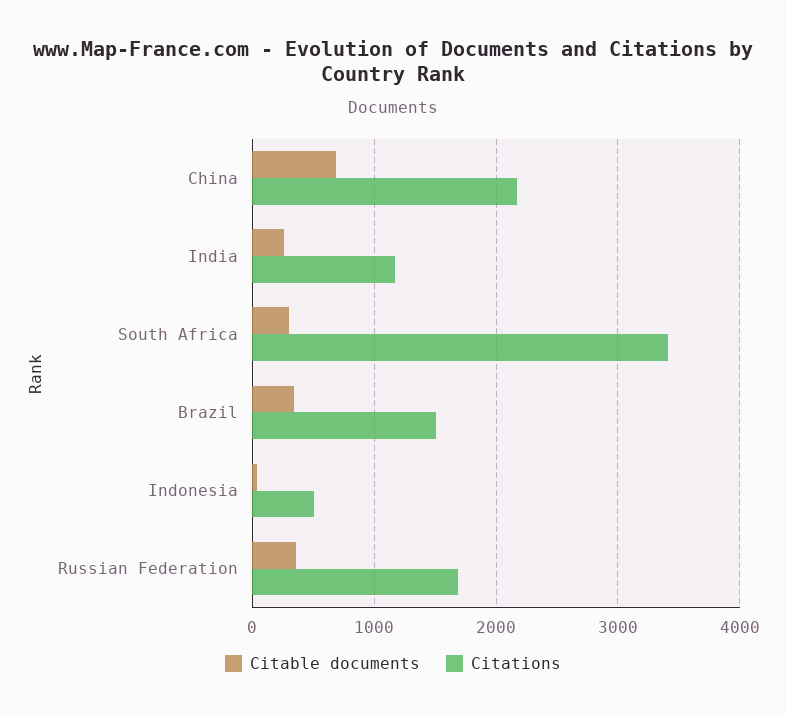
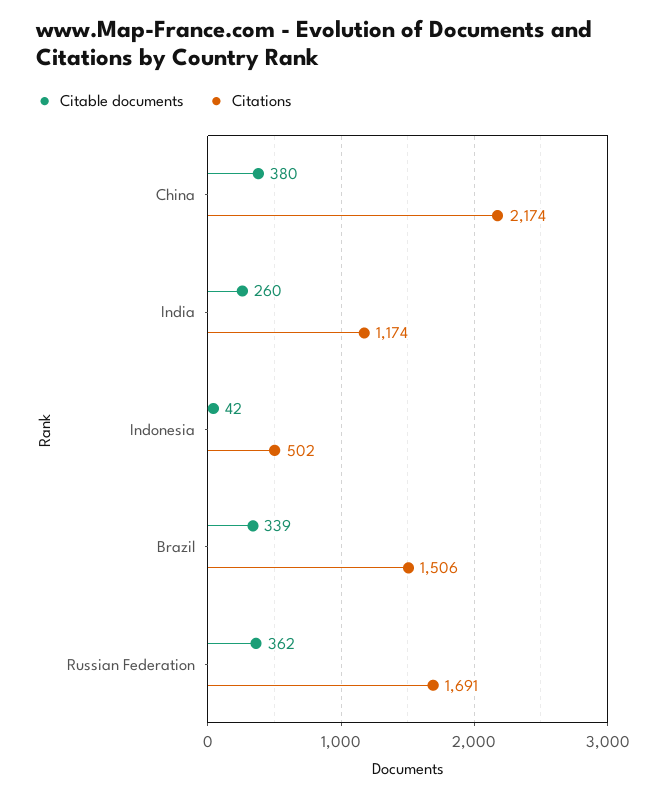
  {
    "Citable documents": {
-     "China": 700,
+     "China": 380,
      "India": 260,
-     "South Africa": 300,
      "Brazil": 339,
      "Indonesia": 42,
      "Russian Federation": 362
    },
    "Citations": {
      "China": 2174,
      "India": 1174,
-     "South Africa": 3400,
      "Brazil": 1506,
      "Indonesia": 502,
      "Russian Federation": 1691
    }
  }

